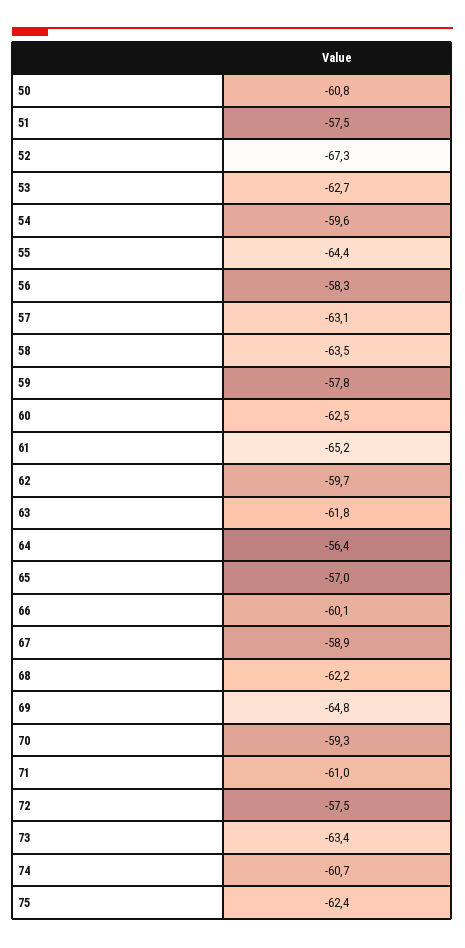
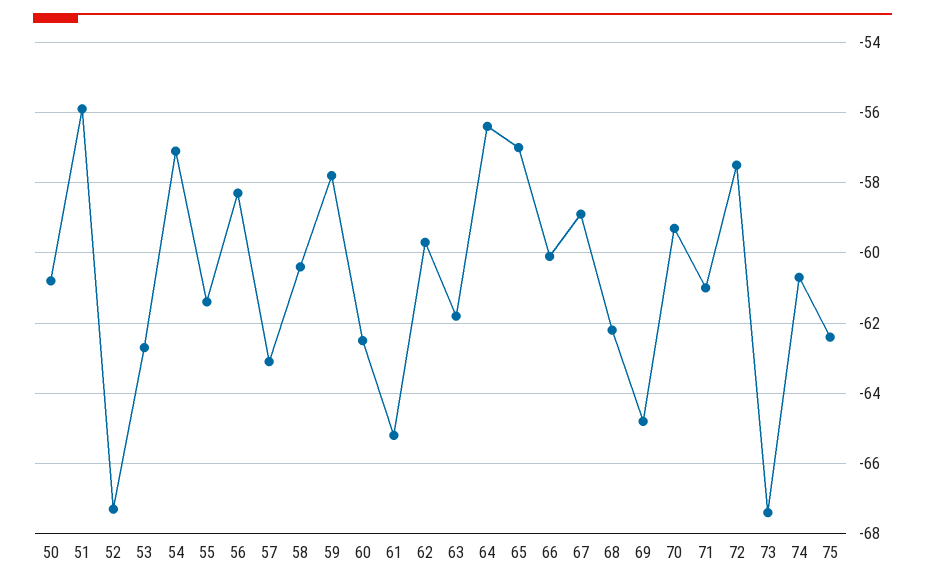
  {
    "50": -60.8,
-   "51": -57.5,
+   "51": -56,
    "52": -67.3,
    "53": -62.7,
-   "54": -59.6,
+   "54": -57,
-   "55": -64.4,
+   "55": -61.5,
    "56": -58.3,
    "57": -63.1,
-   "58": -63.5,
+   "58": -60.5,
    "59": -57.8,
    "60": -62.5,
    "61": -65.2,
    "62": -59.7,
    "63": -61.8,
    "64": -56.4,
    "65": -57,
    "66": -60.1,
    "67": -58.9,
    "68": -62.2,
    "69": -64.8,
    "70": -59.3,
    "71": -61,
    "72": -57.5,
-   "73": -63.4,
+   "73": -67.5,
    "74": -60.7,
    "75": -62.4
  }

